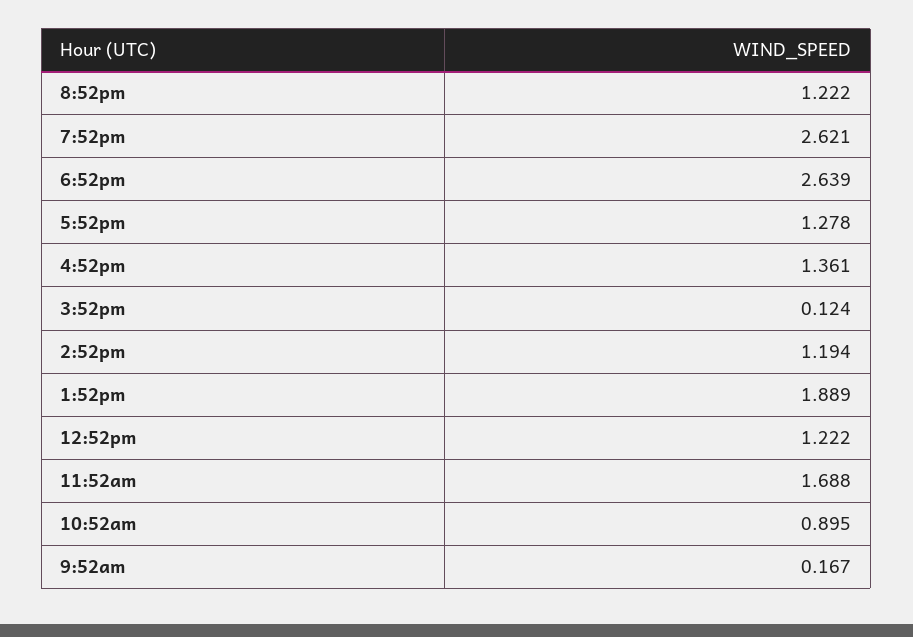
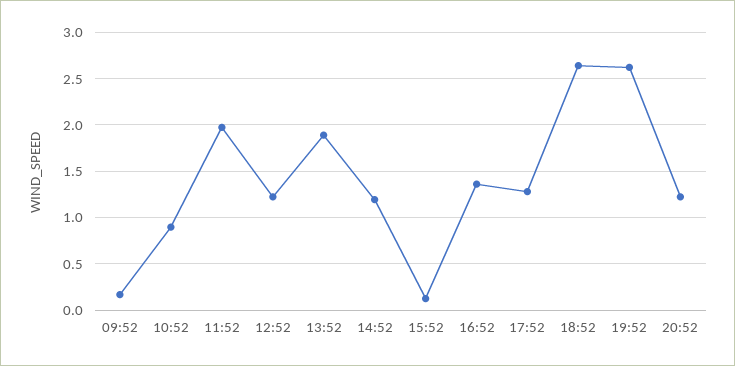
  {
    "8:52pm": 1.222,
    "7:52pm": 2.621,
    "6:52pm": 2.639,
    "5:52pm": 1.278,
    "4:52pm": 1.361,
    "3:52pm": 0.124,
    "2:52pm": 1.194,
    "1:52pm": 1.889,
    "12:52pm": 1.222,
-   "11:52am": 1.688,
+   "11:52am": 2,
    "10:52am": 0.895,
    "9:52am": 0.167
  }

